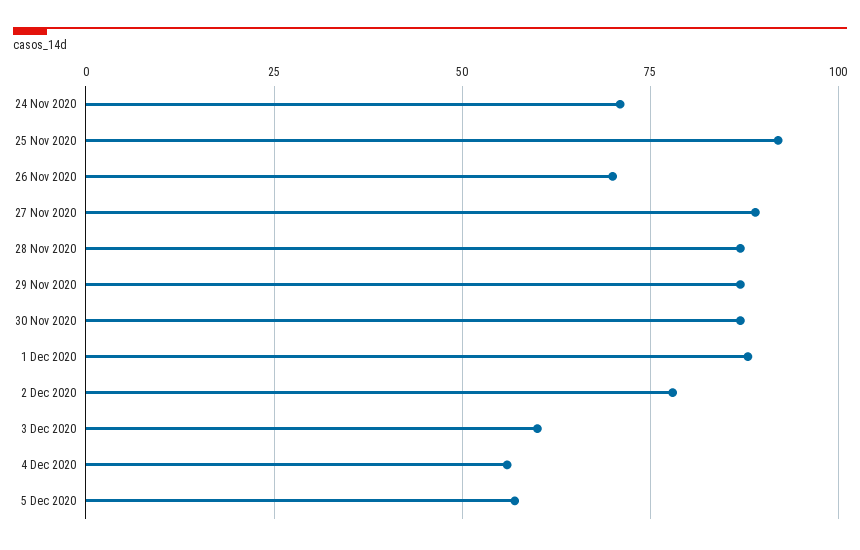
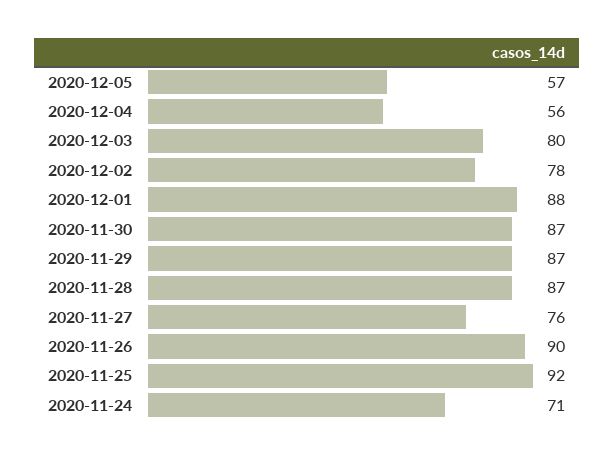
  {
    "24 Nov 2020": 71,
    "25 Nov 2020": 92,
-   "26 Nov 2020": 70,
+   "26 Nov 2020": 90,
-   "27 Nov 2020": 90,
+   "27 Nov 2020": 76,
    "28 Nov 2020": 87,
    "29 Nov 2020": 87,
    "30 Nov 2020": 87,
    "1 Dec 2020": 88,
    "2 Dec 2020": 78,
-   "3 Dec 2020": 60,
+   "3 Dec 2020": 80,
    "4 Dec 2020": 56,
    "5 Dec 2020": 57
  }

